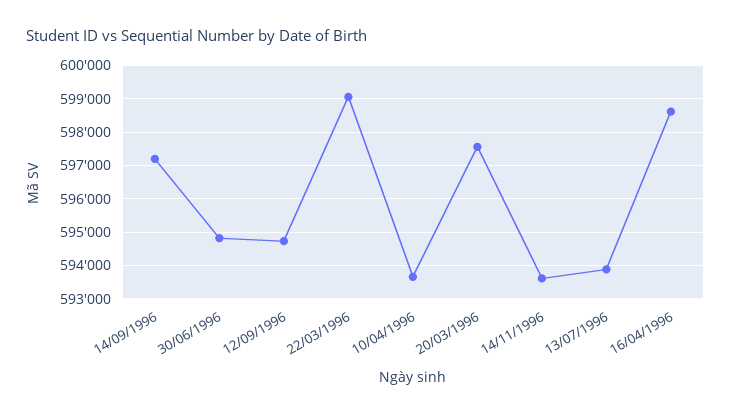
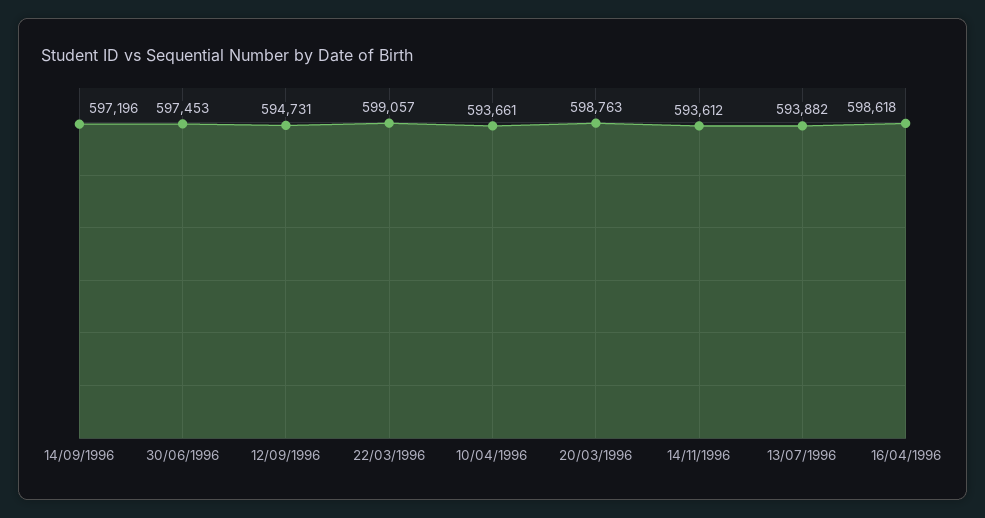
  {
    "14/09/1996": 597196,
-   "30/06/1996": 594800,
+   "30/06/1996": 597453,
    "12/09/1996": 594731,
    "22/03/1996": 599057,
    "10/04/1996": 593661,
-   "20/03/1996": 597600,
+   "20/03/1996": 598763,
    "14/11/1996": 593612,
    "13/07/1996": 593882,
    "16/04/1996": 598618
  }

